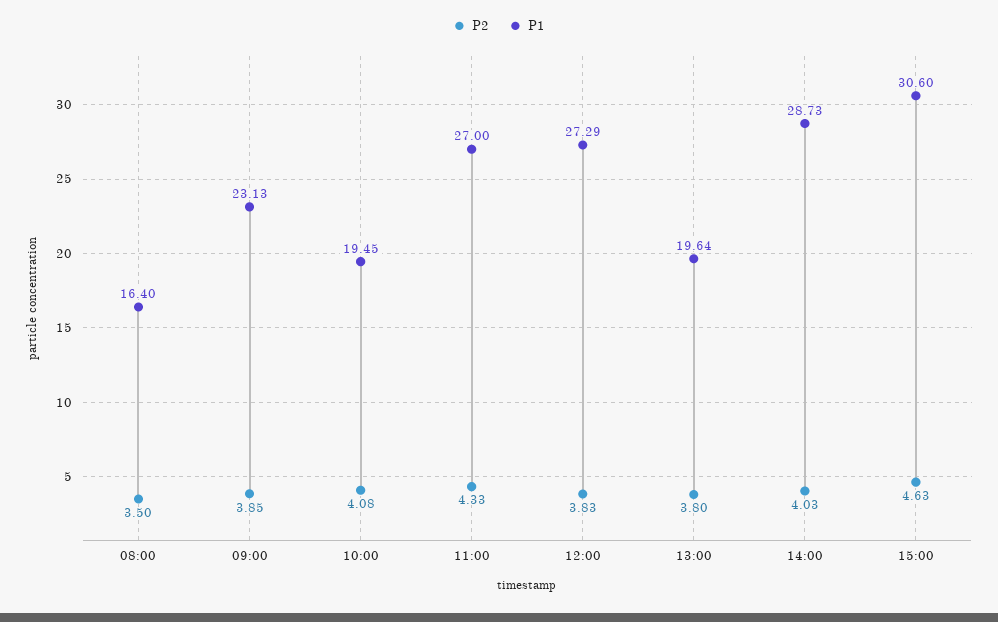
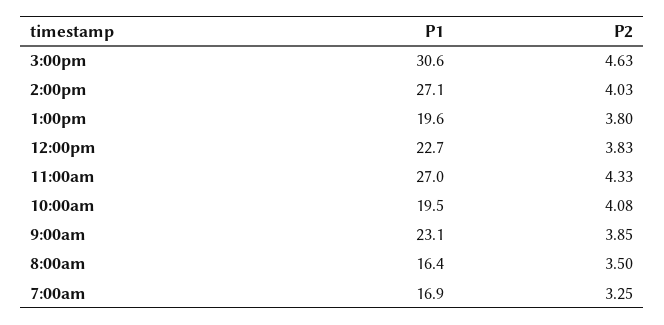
  {
    "P2": {
      "08:00": 3.5,
      "09:00": 3.85,
      "10:00": 4.08,
      "11:00": 4.33,
      "12:00": 3.83,
      "13:00": 3.8,
      "14:00": 4.03,
-     "15:00": 4.63
+     "15:00": 4.63,
+     "7:00am": 3.25
    },
    "P1": {
      "08:00": 16.4,
      "09:00": 23.13,
      "10:00": 19.45,
      "11:00": 27,
-     "12:00": 27.29,
+     "12:00": 22.7,
      "13:00": 19.64,
-     "14:00": 28.73,
+     "14:00": 27.1,
-     "15:00": 30.6
+     "15:00": 30.6,
+     "7:00am": 16.9
    }
  }

